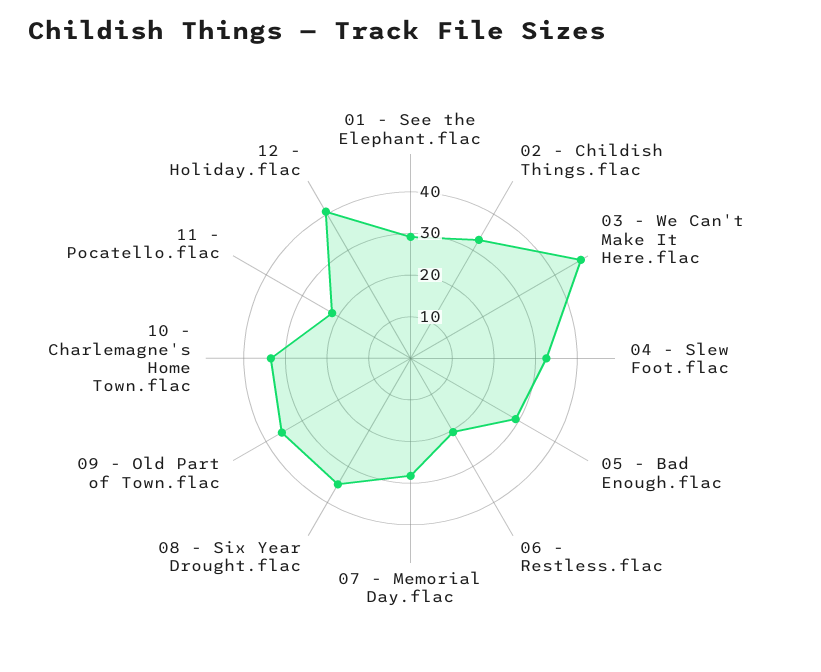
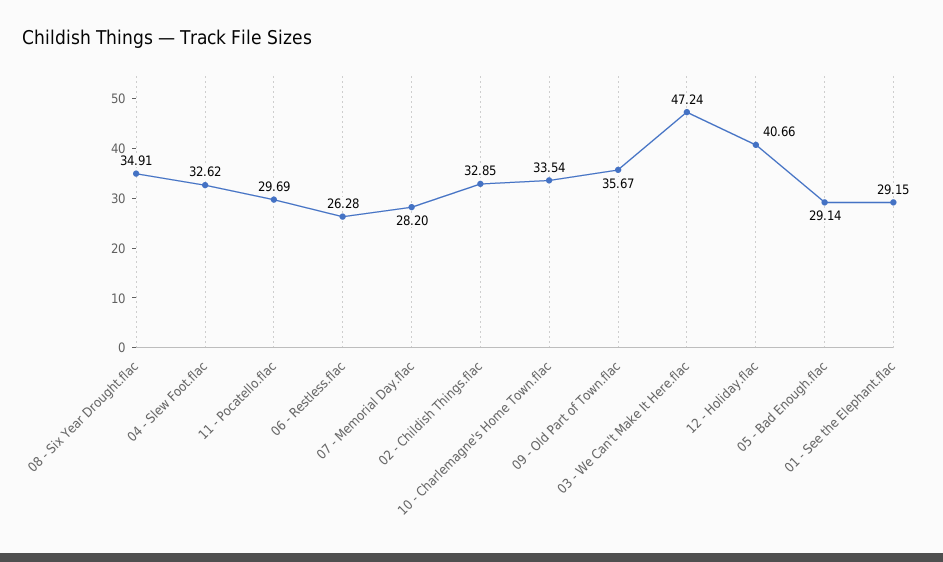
  {
    "01 - See the Elephant.flac": 29.15,
    "02 - Childish Things.flac": 32.85,
    "03 - We Can't Make It Here.flac": 47.24,
    "04 - Slew Foot.flac": 32.62,
    "05 - Bad Enough.flac": 29.14,
-   "06 - Restless.flac": 20,
+   "06 - Restless.flac": 26.28,
    "07 - Memorial Day.flac": 28.2,
    "08 - Six Year Drought.flac": 34.91,
    "09 - Old Part of Town.flac": 35.67,
    "10 - Charlemagne's Home Town.flac": 33.54,
-   "11 - Pocatello.flac": 22,
+   "11 - Pocatello.flac": 29.69,
    "12 - Holiday.flac": 40.66
  }

